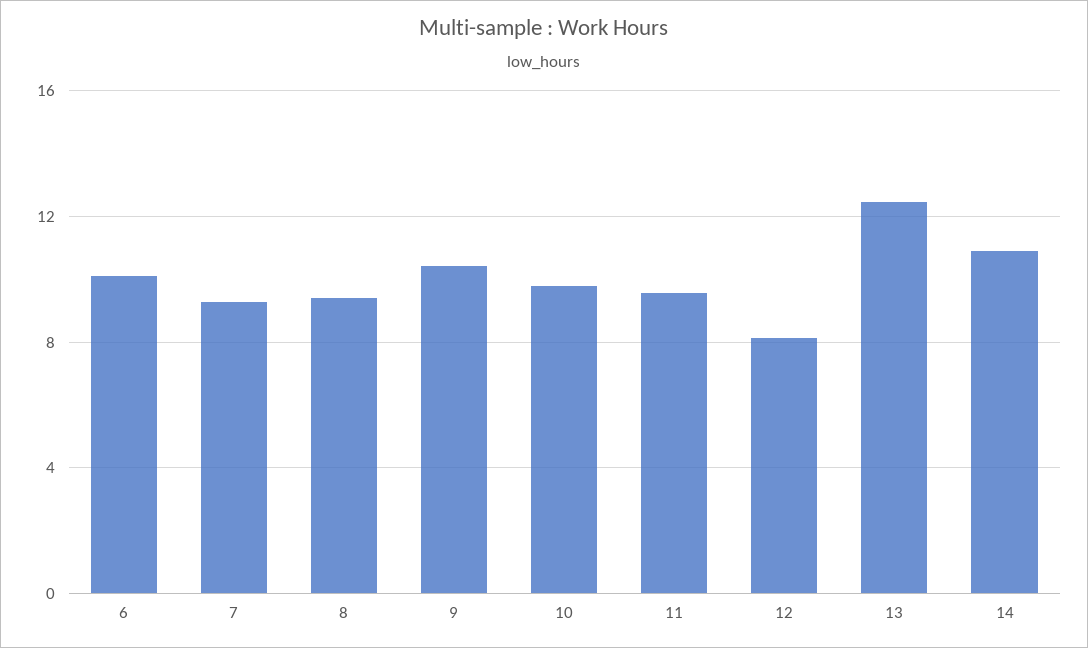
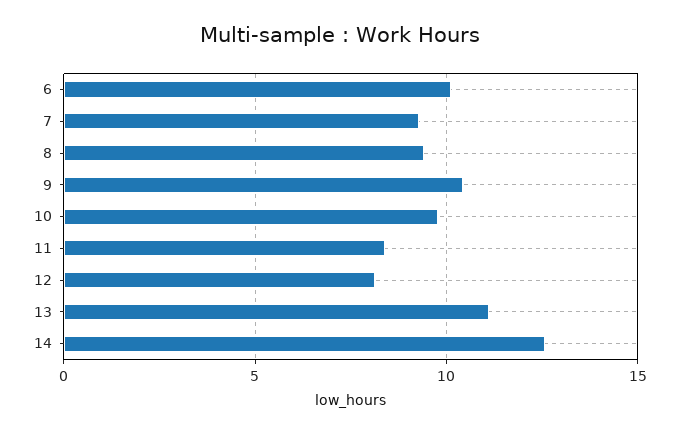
  {
    "6": 10,
    "7": 9.5,
    "8": 9.5,
    "9": 10.5,
    "10": 10,
-   "11": 9.5,
+   "11": 8.5,
    "12": 8,
-   "13": 12.5,
+   "13": 11,
-   "14": 11
+   "14": 12.5
  }

